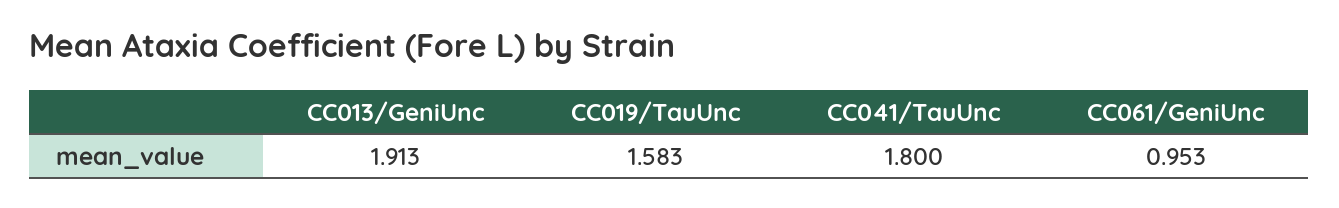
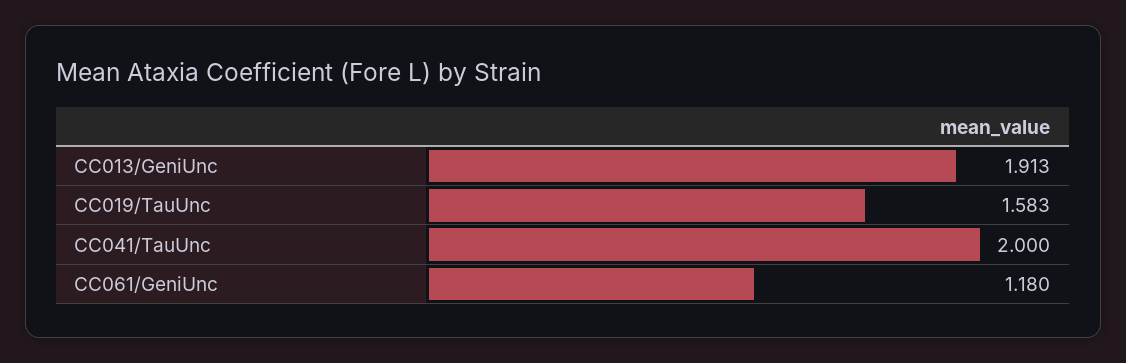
  {
    "CC013/GeniUnc": 1.913,
    "CC019/TauUnc": 1.583,
-   "CC041/TauUnc": 1.8,
+   "CC041/TauUnc": 2,
-   "CC061/GeniUnc": 0.953
+   "CC061/GeniUnc": 1.18
  }

